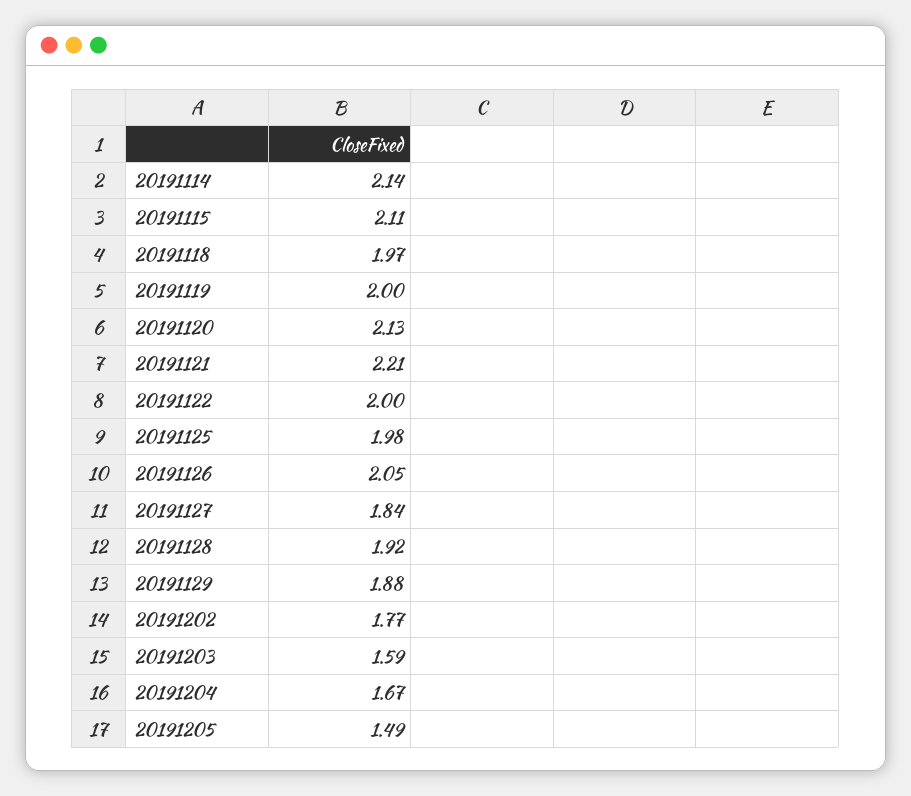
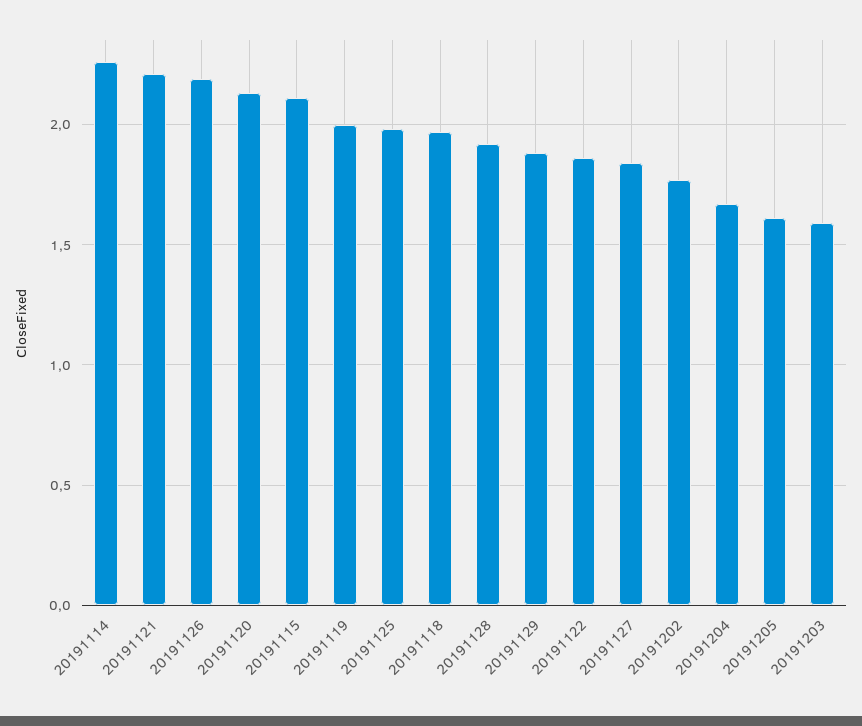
  {
-   "20191114": 2.14,
+   "20191114": 2.25,
    "20191115": 2.11,
    "20191118": 1.97,
    "20191119": 2,
    "20191120": 2.13,
    "20191121": 2.21,
-   "20191122": 2,
+   "20191122": 1.85,
    "20191125": 1.98,
-   "20191126": 2.05,
+   "20191126": 2.2,
    "20191127": 1.84,
    "20191128": 1.92,
    "20191129": 1.88,
    "20191202": 1.77,
    "20191203": 1.59,
    "20191204": 1.67,
-   "20191205": 1.49
+   "20191205": 1.6
  }

